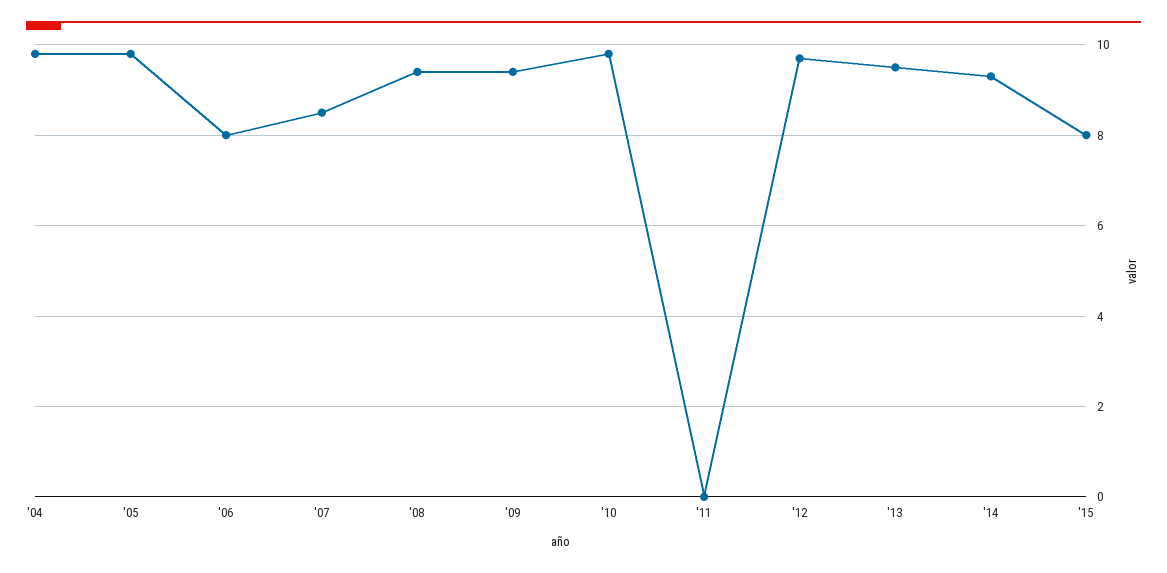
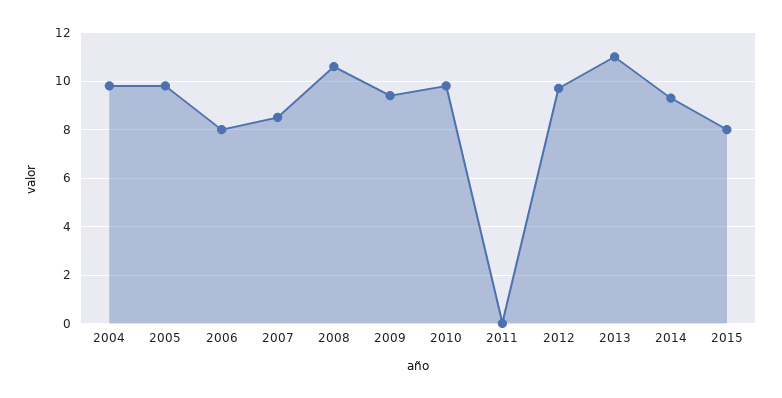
  {
    "'04": 10,
    "'05": 10,
    "'06": 8,
    "'07": 8.5,
-   "'08": 9.5,
+   "'08": 10.5,
    "'09": 9.5,
    "'10": 10,
    "'11": 0,
    "'12": 9.5,
-   "'13": 9.5,
+   "'13": 11,
    "'14": 9.5,
    "'15": 8
  }

